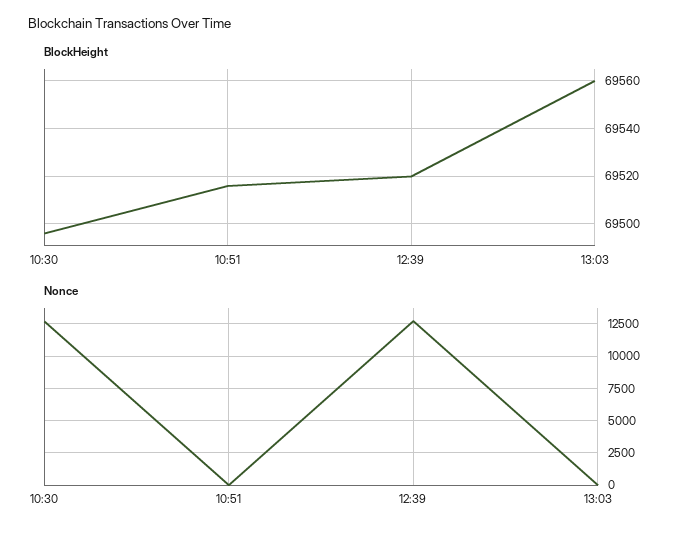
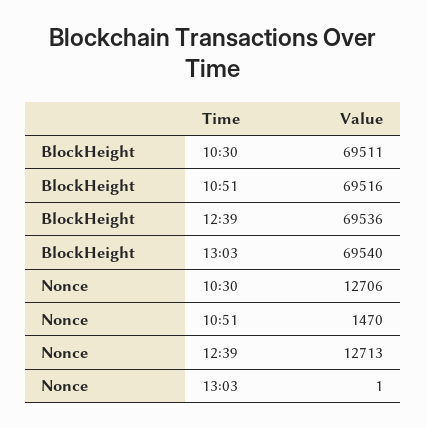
  {
    "BlockHeight": {
-     "10:30": 69495,
+     "10:30": 69511,
      "10:51": 69516,
-     "12:39": 69520,
+     "12:39": 69536,
-     "13:03": 69560
+     "13:03": 69540
    },
    "Nonce": {
      "10:30": 12706,
-     "10:51": 0,
+     "10:51": 1470,
      "12:39": 12713,
      "13:03": 1
    }
  }

